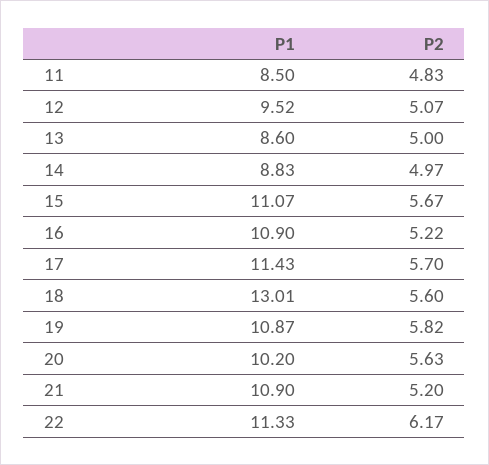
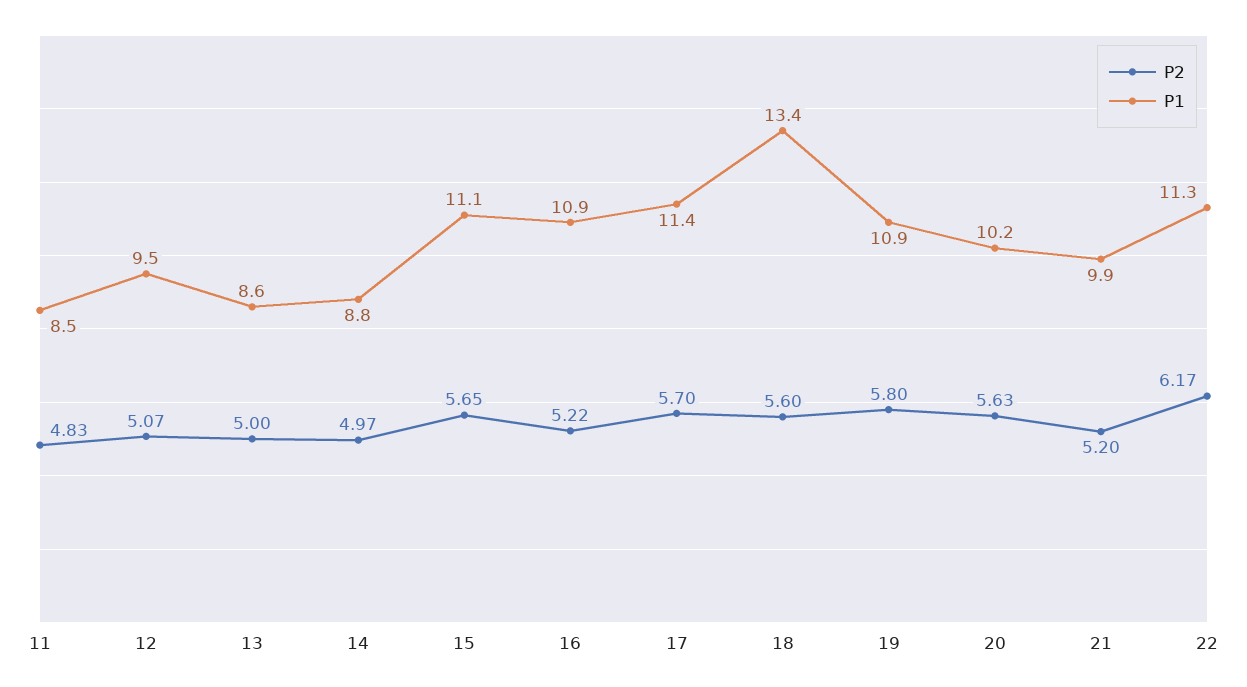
  {
    "P1": {
      "11": 8.5,
      "12": 9.52,
      "13": 8.6,
      "14": 8.83,
      "15": 11.07,
      "16": 10.9,
      "17": 11.43,
-     "18": 13.01,
+     "18": 13.4,
      "19": 10.87,
      "20": 10.2,
-     "21": 10.9,
+     "21": 9.9,
      "22": 11.33
    },
    "P2": {
      "11": 4.83,
      "12": 5.07,
      "13": 5,
      "14": 4.97,
-     "15": 5.67,
+     "15": 5.65,
      "16": 5.22,
      "17": 5.7,
      "18": 5.6,
-     "19": 5.82,
+     "19": 5.8,
      "20": 5.63,
      "21": 5.2,
      "22": 6.17
    }
  }

